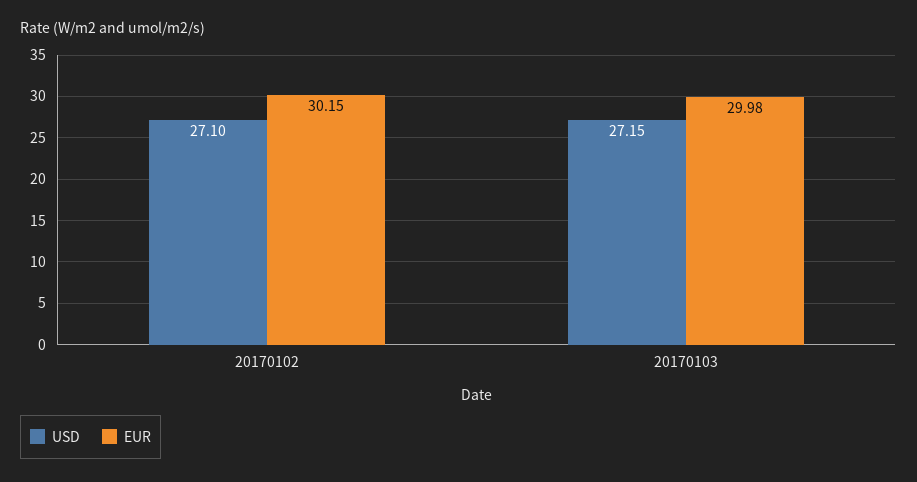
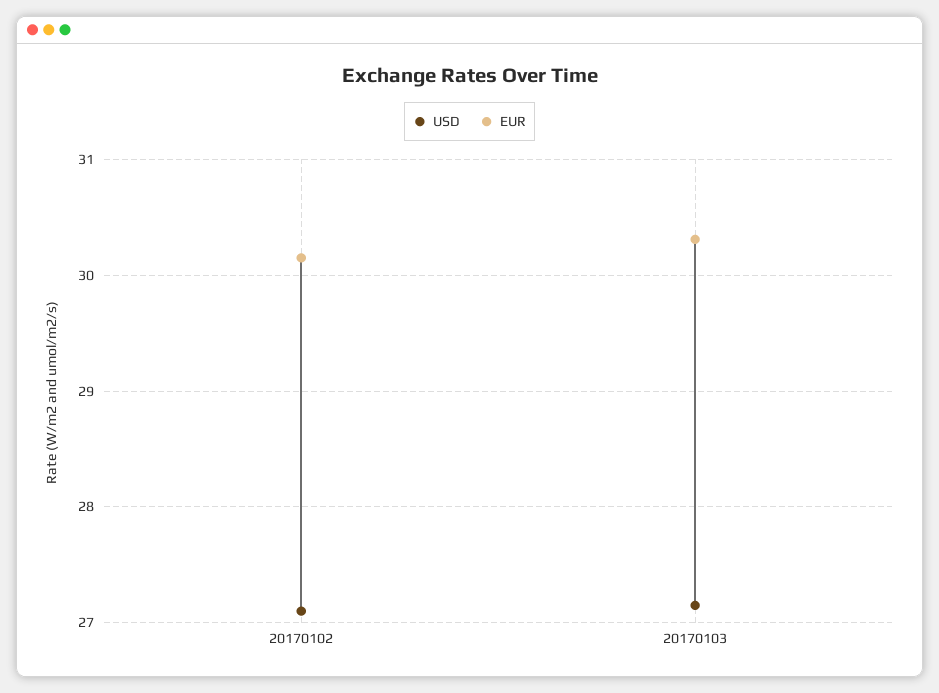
  {
    "USD": {
      "20170102": 27.1,
      "20170103": 27.15
    },
    "EUR": {
      "20170102": 30.15,
-     "20170103": 29.98
+     "20170103": 30.3
    }
  }

